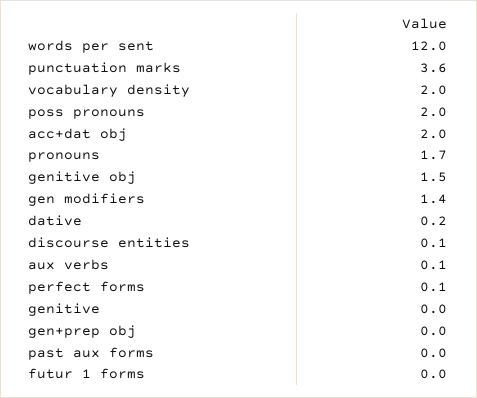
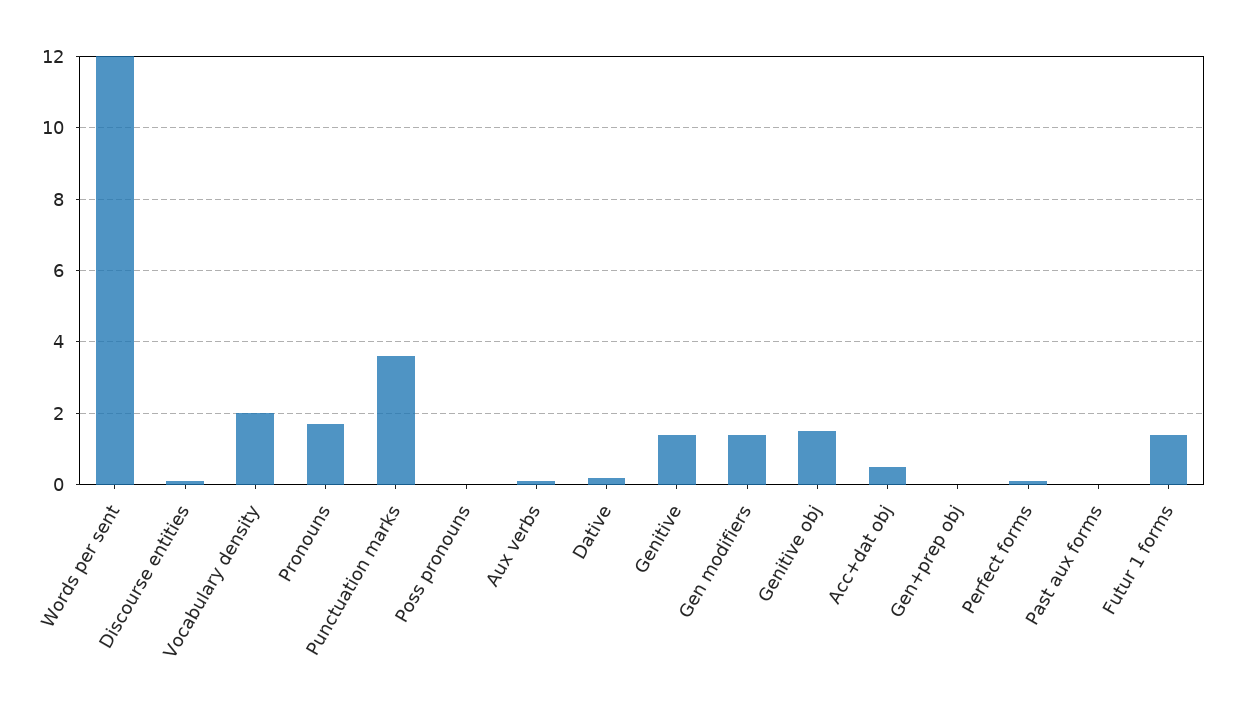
  {
    "words per sent": 12,
    "punctuation marks": 3.6,
    "vocabulary density": 2,
-   "poss pronouns": 2,
+   "poss pronouns": 0,
-   "acc+dat obj": 2,
+   "acc+dat obj": 0.5,
    "pronouns": 1.7,
    "genitive obj": 1.5,
    "gen modifiers": 1.4,
    "dative": 0.2,
    "discourse entities": 0.1,
    "aux verbs": 0.1,
    "perfect forms": 0.1,
-   "genitive": 0,
+   "genitive": 1.5,
    "gen+prep obj": 0,
    "past aux forms": 0,
-   "futur 1 forms": 0
+   "futur 1 forms": 1.5
  }

